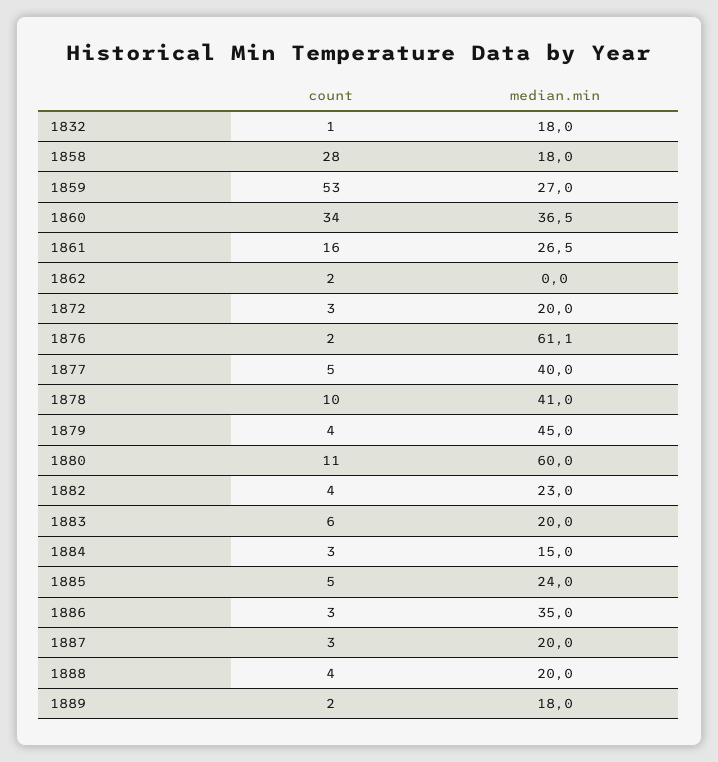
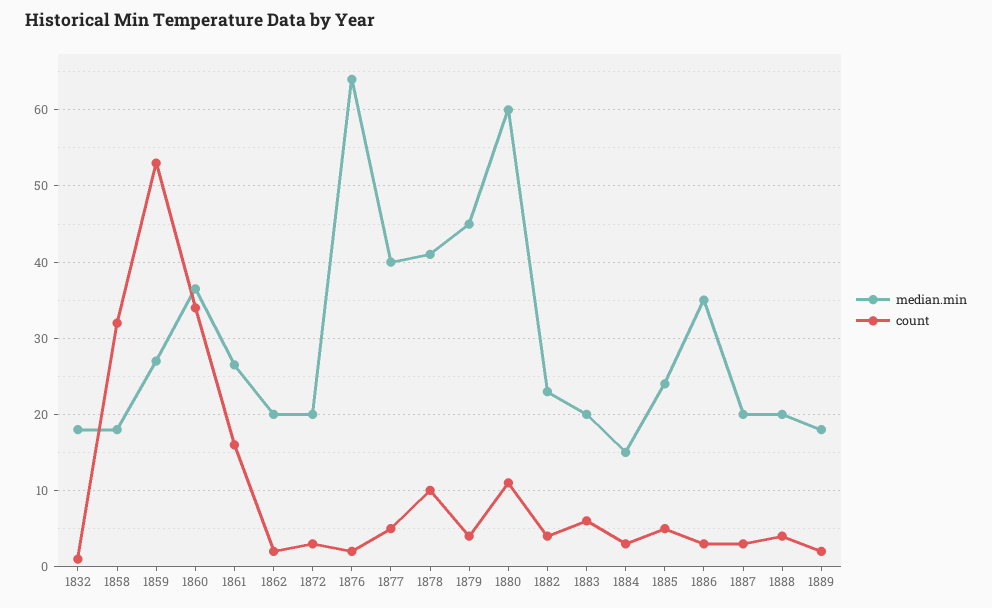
  {
    "count": {
      "1832": 1,
-     "1858": 28,
+     "1858": 32,
      "1859": 53,
      "1860": 34,
      "1861": 16,
      "1862": 2,
      "1872": 3,
      "1876": 2,
      "1877": 5,
      "1878": 10,
      "1879": 4,
      "1880": 11,
      "1882": 4,
      "1883": 6,
      "1884": 3,
      "1885": 5,
      "1886": 3,
      "1887": 3,
      "1888": 4,
      "1889": 2
    },
    "median.min": {
      "1832": 18,
      "1858": 18,
      "1859": 27,
      "1860": 36.5,
      "1861": 26.5,
-     "1862": 0,
+     "1862": 20,
      "1872": 20,
-     "1876": 61.1,
+     "1876": 64,
      "1877": 40,
      "1878": 41,
      "1879": 45,
      "1880": 60,
      "1882": 23,
      "1883": 20,
      "1884": 15,
      "1885": 24,
      "1886": 35,
      "1887": 20,
      "1888": 20,
      "1889": 18
    }
  }

